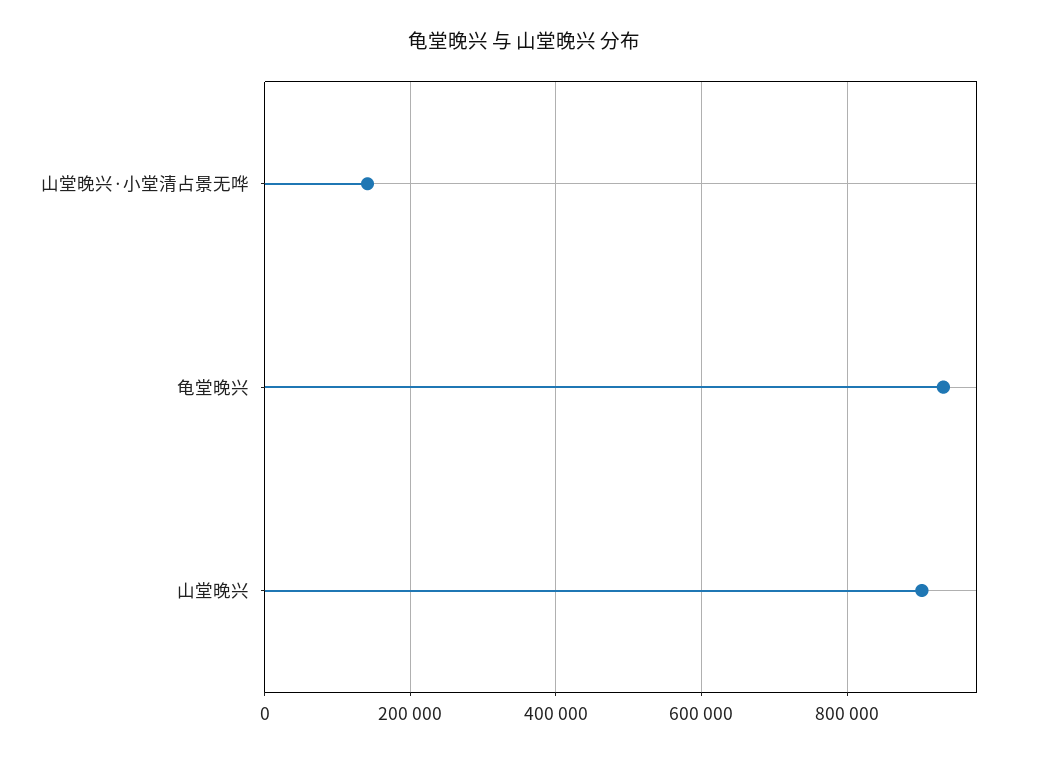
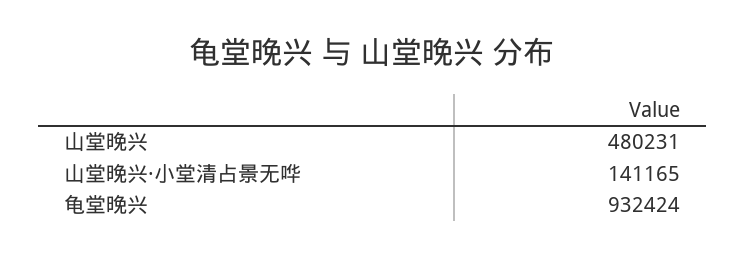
  {
    "山堂晚兴·小堂清占景无哗": 141165,
    "龟堂晚兴": 932424,
-   "山堂晚兴": 900000
+   "山堂晚兴": 480231
  }

